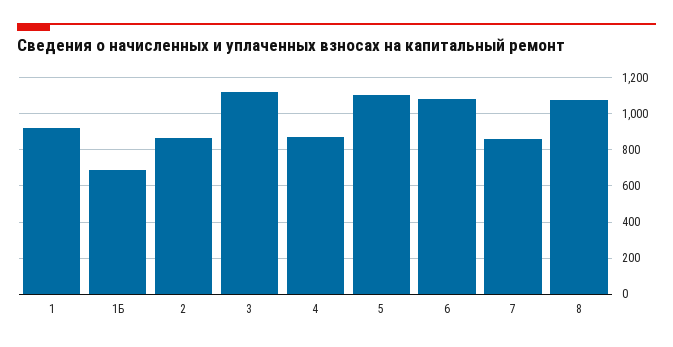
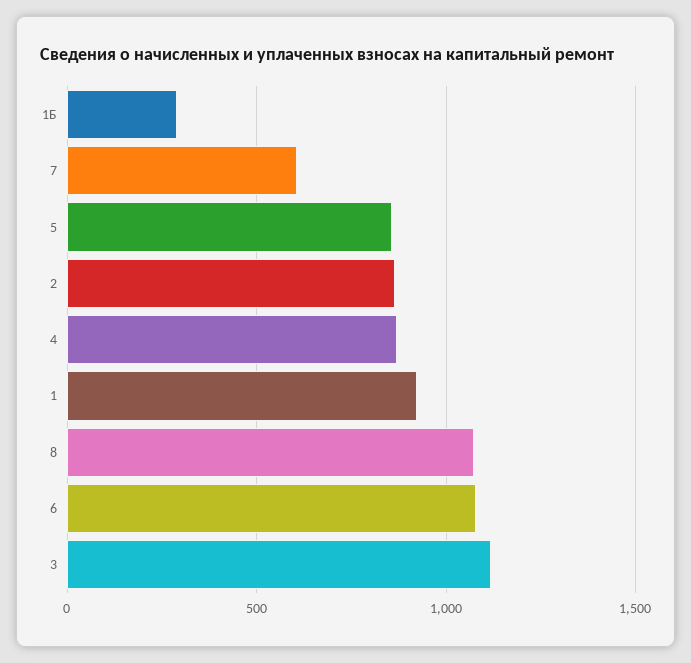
  {
    "1": 900,
-   "1Б": 700,
+   "1Б": 300,
    "2": 850,
    "3": 1100,
    "4": 850,
-   "5": 1100,
+   "5": 850,
    "6": 1100,
-   "7": 850,
+   "7": 600,
    "8": 1100
  }

